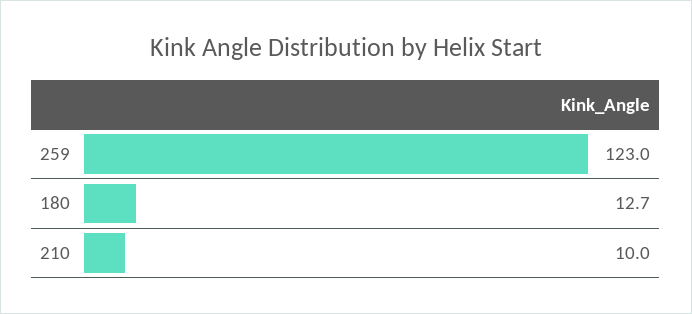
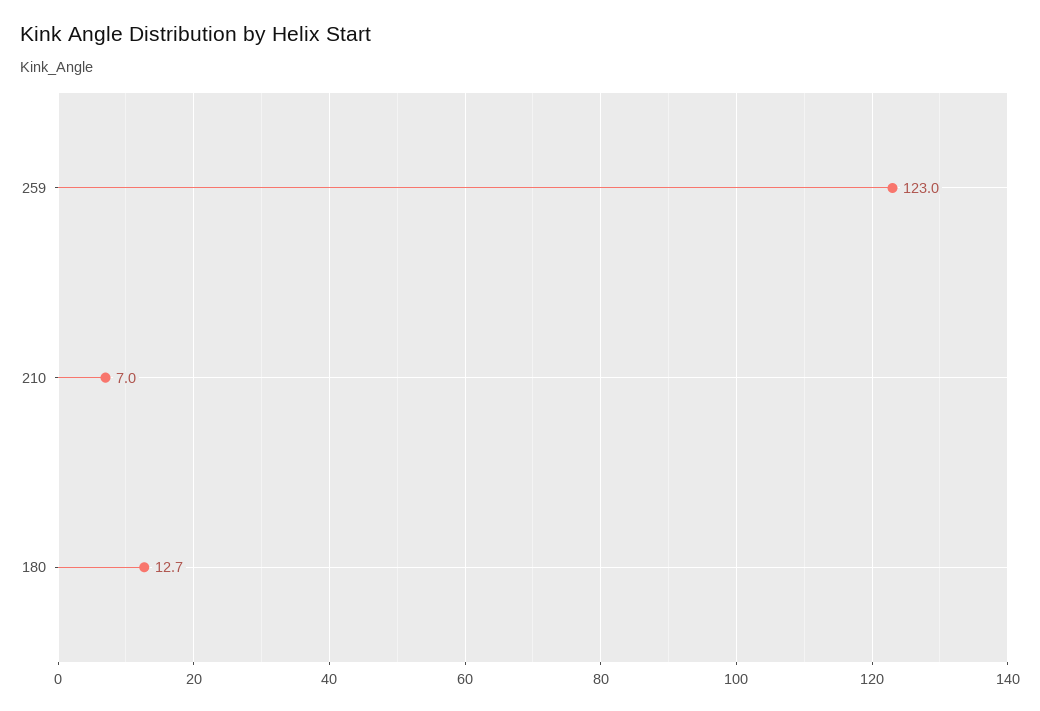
  {
    "259": 123,
    "180": 12.7,
-   "210": 10
+   "210": 7
  }

